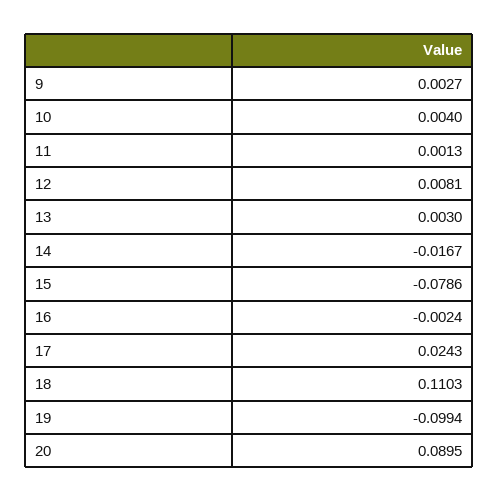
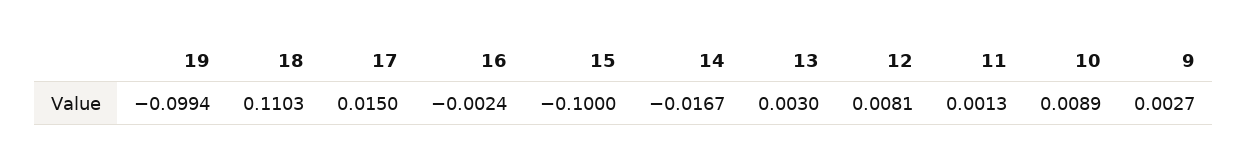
  {
    "9": 0.0027,
-   "10": 0.004,
+   "10": 0.0089,
    "11": 0.0013,
    "12": 0.0081,
    "13": 0.003,
    "14": -0.0167,
-   "15": -0.0786,
+   "15": -0.1,
    "16": -0.0024,
-   "17": 0.0243,
+   "17": 0.015,
    "18": 0.1103,
-   "19": -0.0994,
+   "19": -0.0994
-   "20": 0.0895
  }

